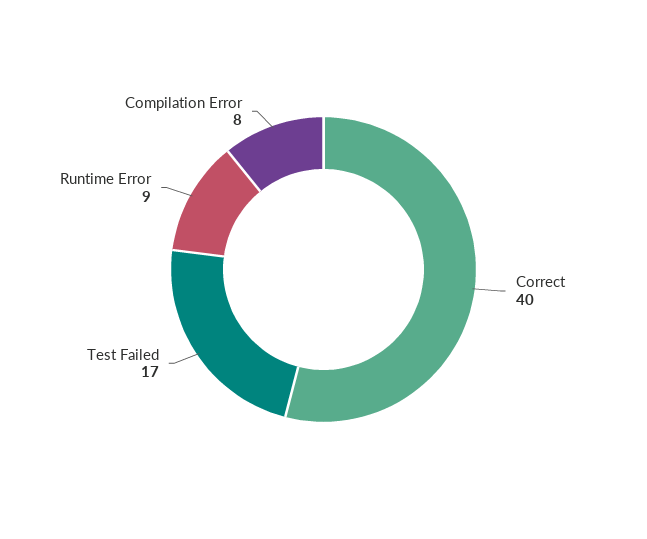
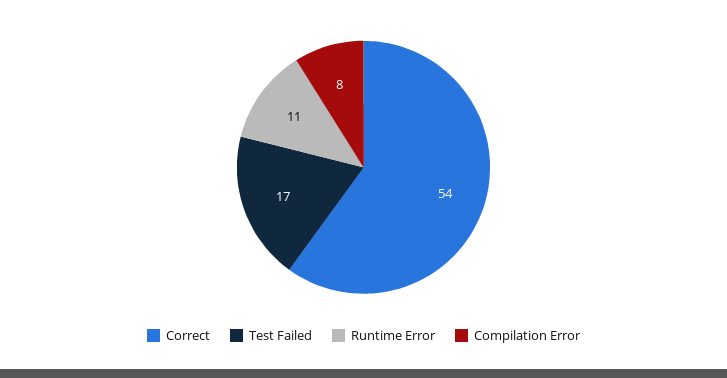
  {
-   "Correct": 40,
+   "Correct": 54,
    "Test Failed": 17,
-   "Runtime Error": 9,
+   "Runtime Error": 11,
    "Compilation Error": 8
  }

